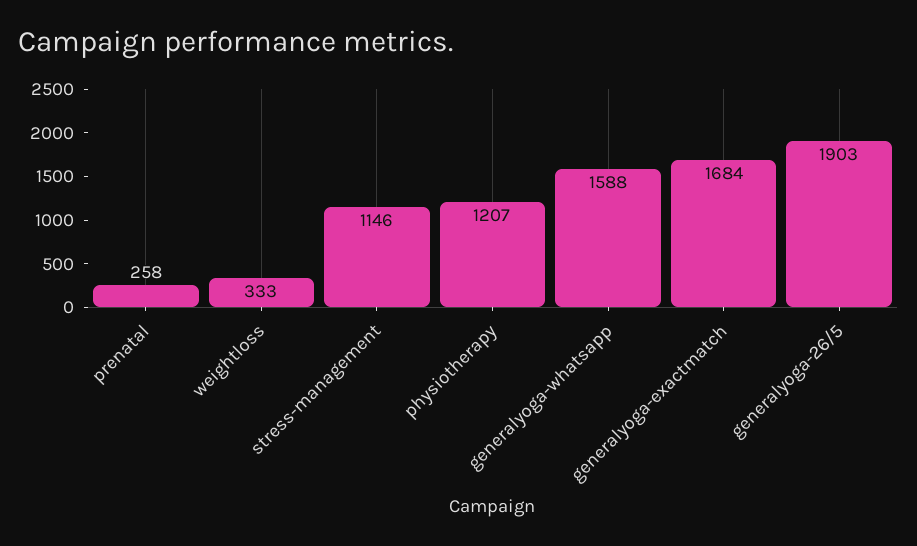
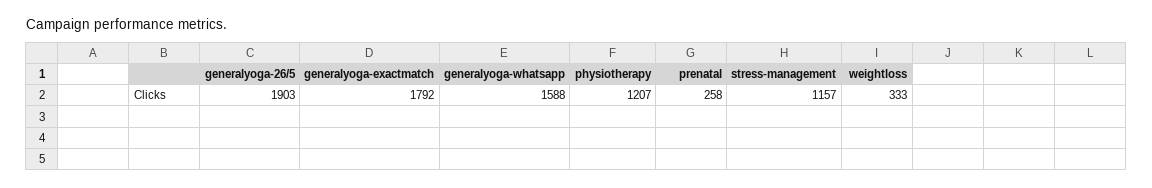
  {
    "prenatal": 258,
    "weightloss": 333,
-   "stress-management": 1146,
+   "stress-management": 1157,
    "physiotherapy": 1207,
    "generalyoga-whatsapp": 1588,
-   "generalyoga-exactmatch": 1684,
+   "generalyoga-exactmatch": 1792,
    "generalyoga-26/5": 1903
  }

